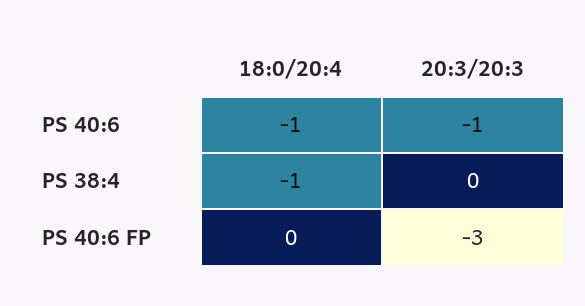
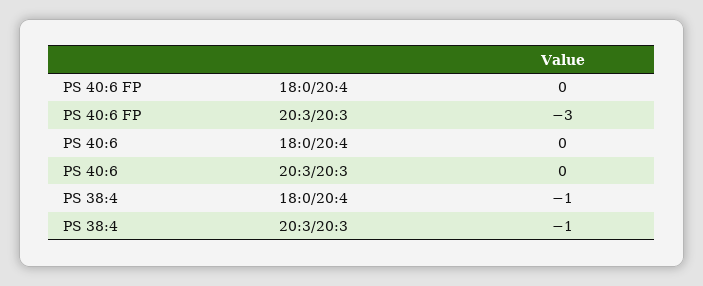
  {
    "18:0/20:4": {
-     "PS 40:6": -1,
+     "PS 40:6": 0,
      "PS 38:4": -1,
      "PS 40:6 FP": 0
    },
    "20:3/20:3": {
-     "PS 40:6": -1,
+     "PS 40:6": 0,
-     "PS 38:4": 0,
+     "PS 38:4": -1,
      "PS 40:6 FP": -3
    }
  }

